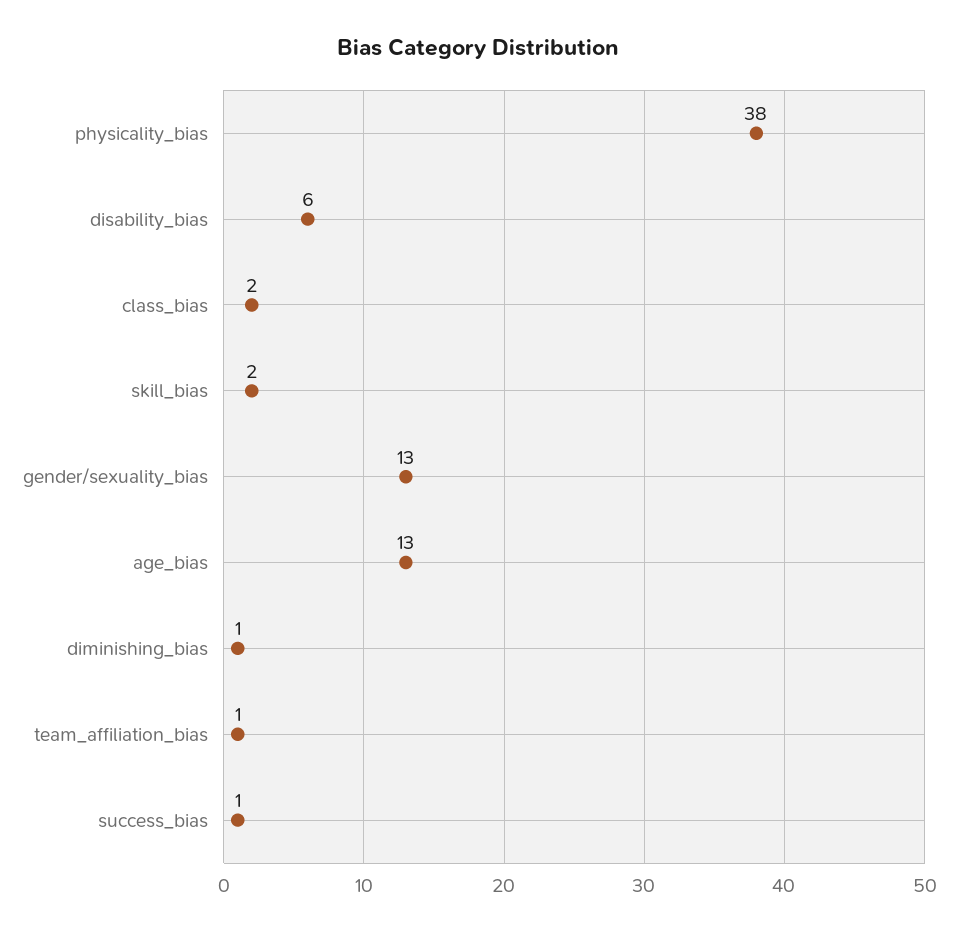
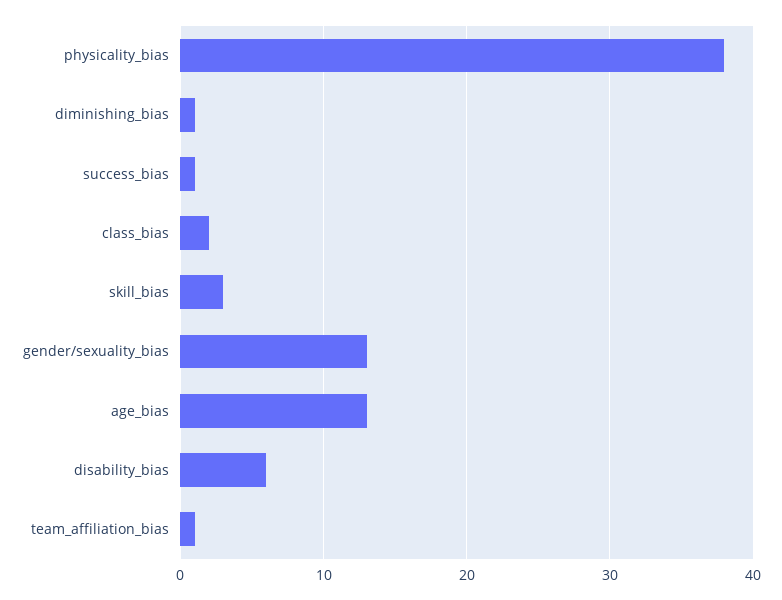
  {
    "physicality_bias": 38,
    "disability_bias": 6,
    "class_bias": 2,
-   "skill_bias": 2,
+   "skill_bias": 3,
    "gender/sexuality_bias": 13,
    "age_bias": 13,
    "diminishing_bias": 1,
    "team_affiliation_bias": 1,
    "success_bias": 1
  }

